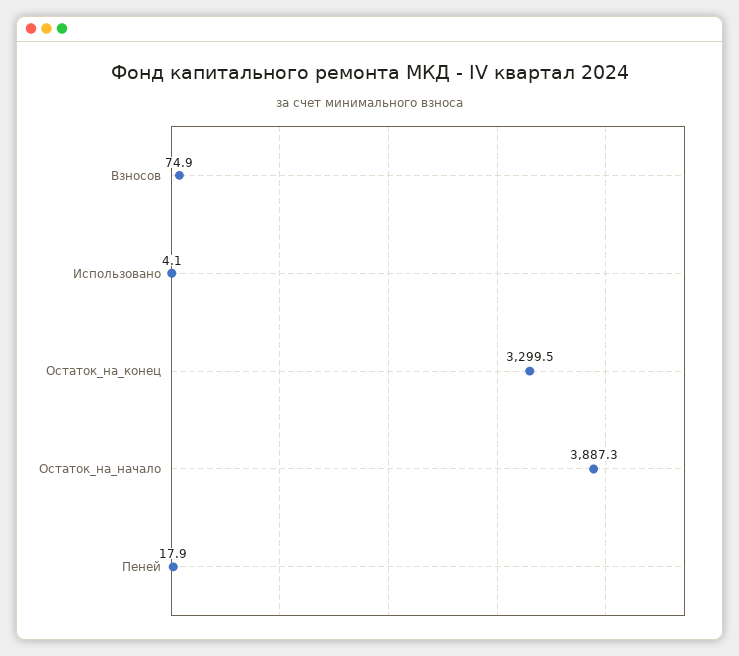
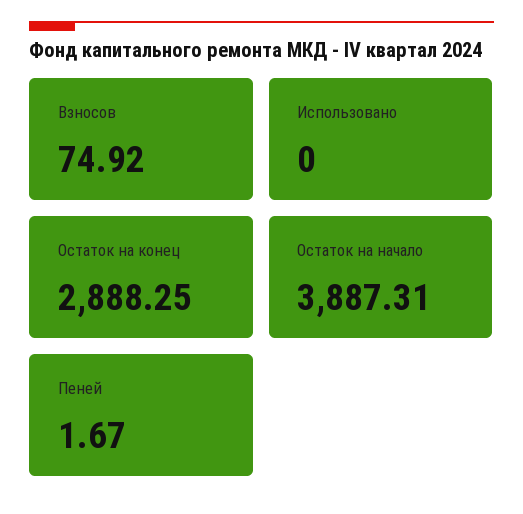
  {
    "Взносов": 74.92,
-   "Использовано": 4.1,
+   "Использовано": 0,
-   "Остаток_на_конец": 3299.5,
+   "Остаток_на_конец": 2888.25,
    "Остаток_на_начало": 3887.31,
-   "Пеней": 17.9
+   "Пеней": 1.67
  }

